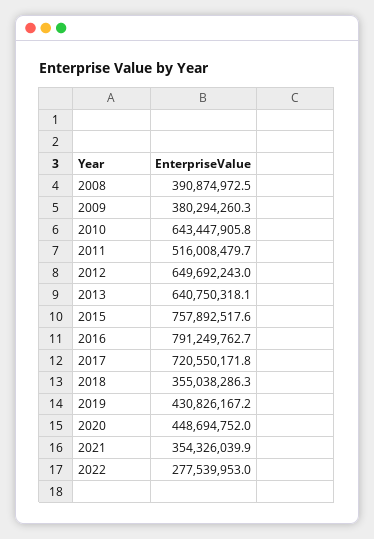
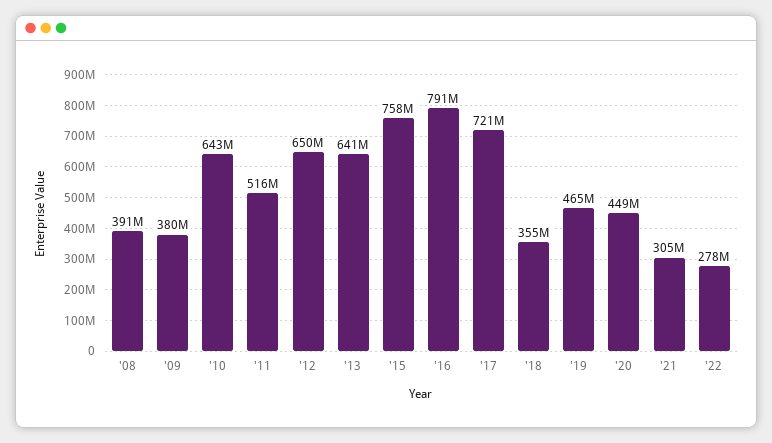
  {
    "2008": 390874972.5,
    "2009": 380294260.3,
    "2010": 643447905.8,
    "2011": 516008479.7,
    "2012": 649692243,
    "2013": 640750318.1,
    "2015": 757892517.6,
    "2016": 791249762.7,
    "2017": 720550171.8,
    "2018": 355038286.3,
-   "2019": 430826167.2,
+   "2019": 465000000,
    "2020": 448694752,
-   "2021": 354326039.9,
+   "2021": 305000000,
    "2022": 277539953
  }

